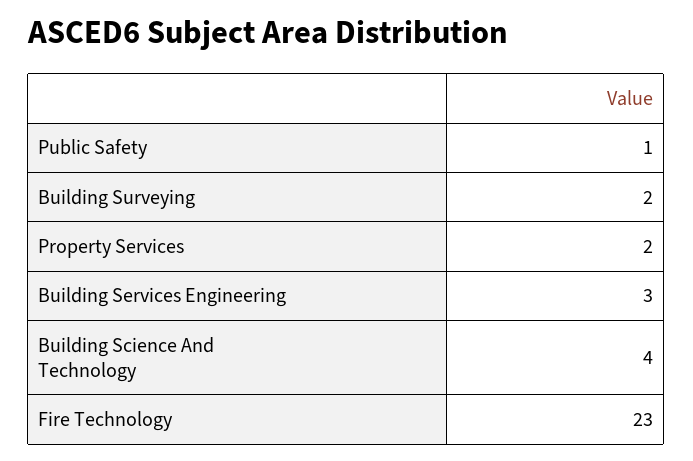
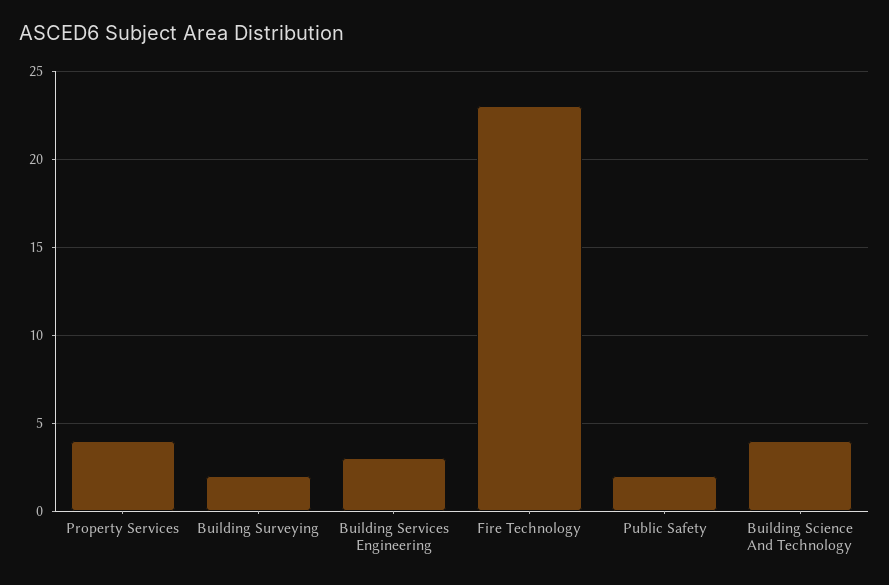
  {
-   "Public Safety": 1,
+   "Public Safety": 2,
    "Building Surveying": 2,
-   "Property Services": 2,
+   "Property Services": 4,
    "Building Services Engineering": 3,
    "Building Science And Technology": 4,
    "Fire Technology": 23
  }

